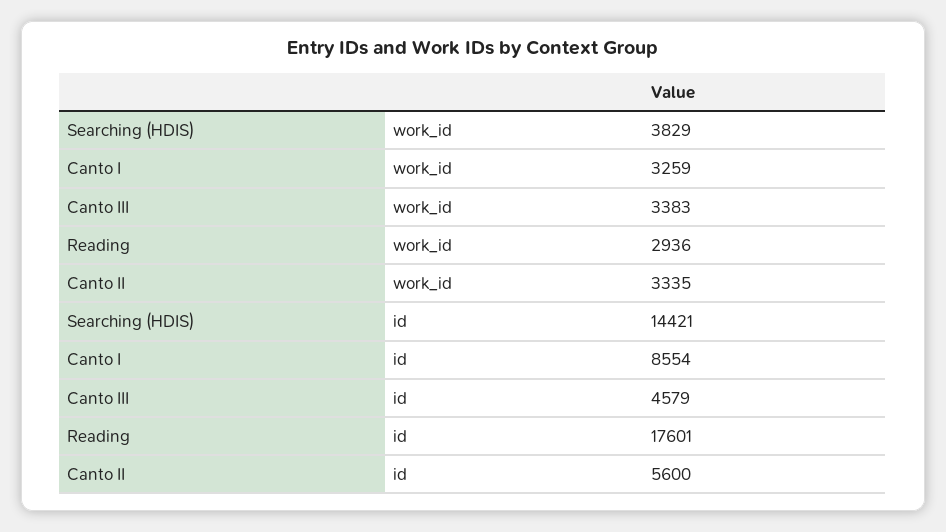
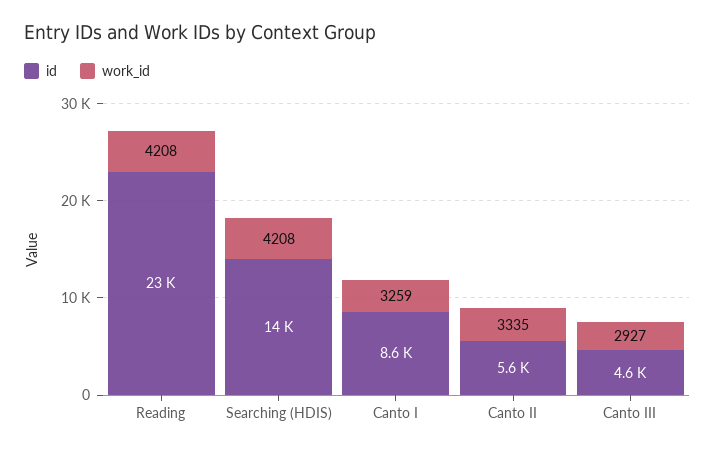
  {
    "work_id": {
-     "Searching (HDIS)": 3829,
+     "Searching (HDIS)": 4208,
      "Canto I": 3259,
-     "Canto III": 3383,
+     "Canto III": 2927,
-     "Reading": 2936,
+     "Reading": 4208,
      "Canto II": 3335
    },
    "id": {
      "Searching (HDIS)": 14421,
      "Canto I": 8554,
      "Canto III": 4579,
-     "Reading": 17601,
+     "Reading": 23000,
      "Canto II": 5600
    }
  }

